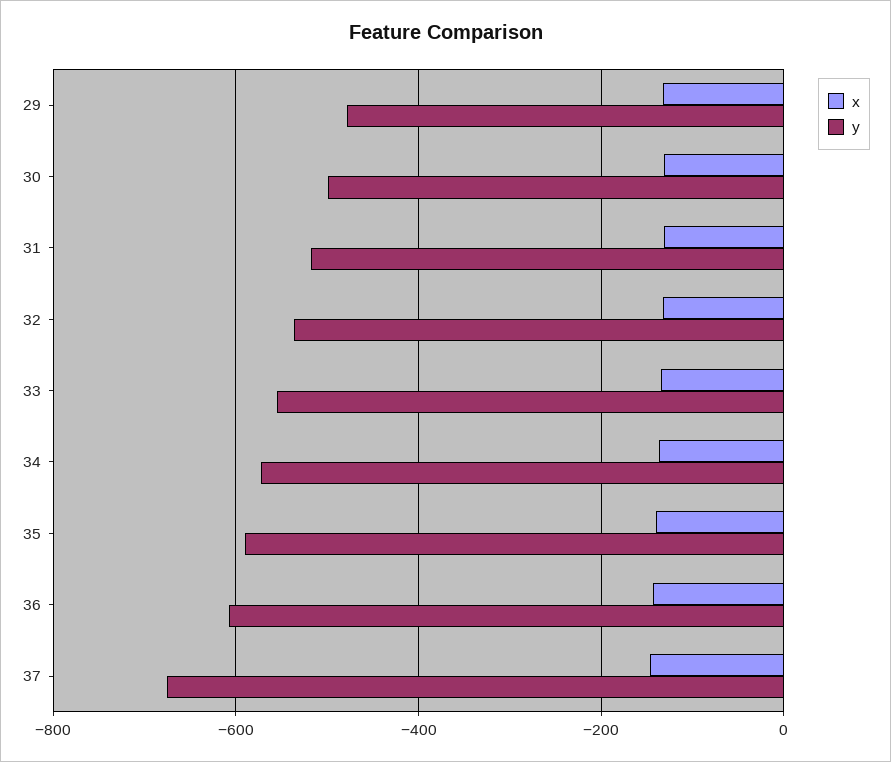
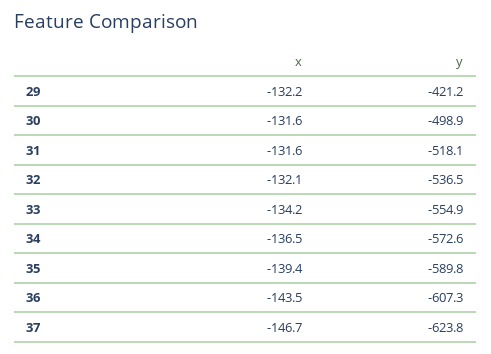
  {
    "x": {
      "29": -132.2,
      "30": -131.6,
      "31": -131.6,
      "32": -132.1,
      "33": -134.2,
      "34": -136.5,
      "35": -139.4,
      "36": -143.5,
      "37": -146.7
    },
    "y": {
-     "29": -480,
+     "29": -421.2,
      "30": -498.9,
      "31": -518.1,
      "32": -536.5,
      "33": -554.9,
      "34": -572.6,
      "35": -589.8,
      "36": -607.3,
-     "37": -680
+     "37": -623.8
    }
  }

